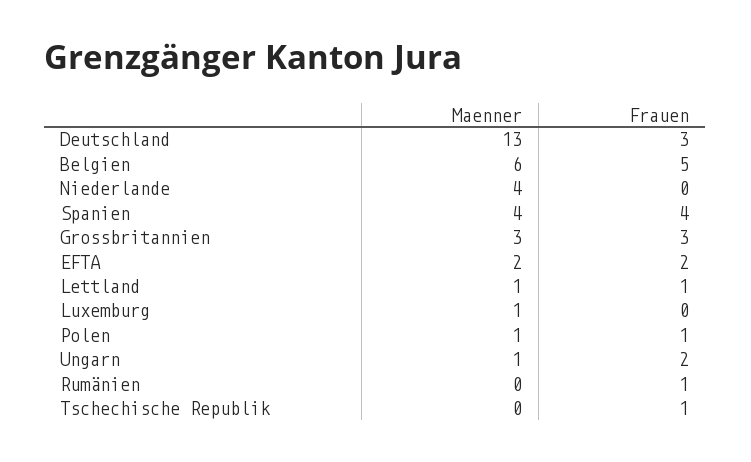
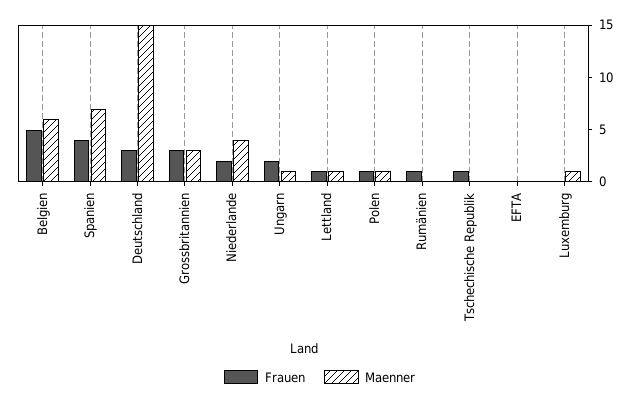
  {
    "Maenner": {
-     "Deutschland": 13,
+     "Deutschland": 15,
      "Belgien": 6,
      "Niederlande": 4,
-     "Spanien": 4,
+     "Spanien": 7,
      "Grossbritannien": 3,
-     "EFTA": 2,
+     "EFTA": 0,
      "Lettland": 1,
      "Luxemburg": 1,
      "Polen": 1,
      "Ungarn": 1,
      "Rumänien": 0,
      "Tschechische Republik": 0
    },
    "Frauen": {
      "Deutschland": 3,
      "Belgien": 5,
-     "Niederlande": 0,
+     "Niederlande": 2,
      "Spanien": 4,
      "Grossbritannien": 3,
-     "EFTA": 2,
+     "EFTA": 0,
      "Lettland": 1,
      "Luxemburg": 0,
      "Polen": 1,
      "Ungarn": 2,
      "Rumänien": 1,
      "Tschechische Republik": 1
    }
  }

